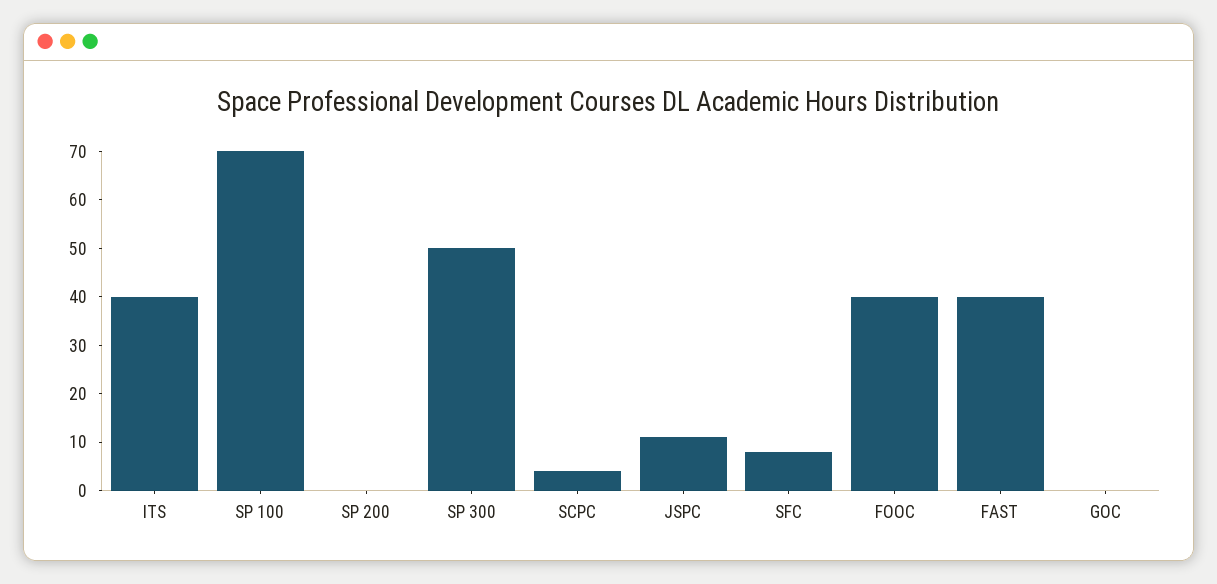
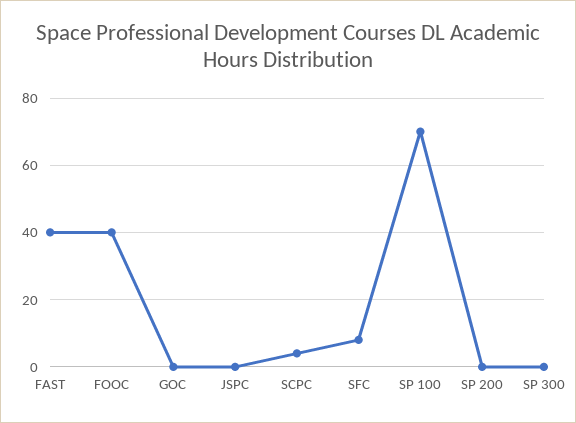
  {
-   "ITS": 40,
    "SP 100": 70,
    "SP 200": 0,
-   "SP 300": 50,
+   "SP 300": 0,
    "SCPC": 5,
-   "JSPC": 10,
+   "JSPC": 0,
    "SFC": 10,
    "FOOC": 40,
    "FAST": 40,
    "GOC": 0
  }

